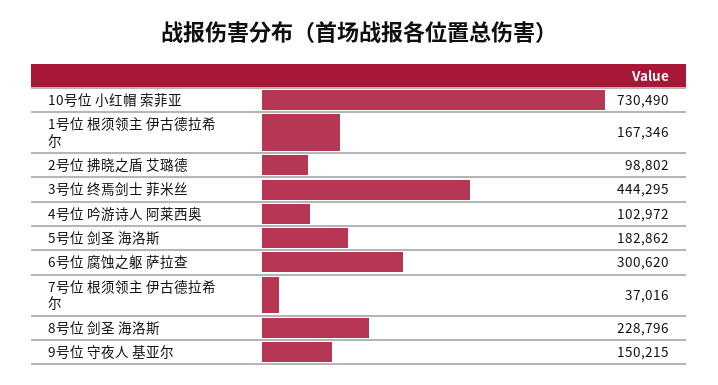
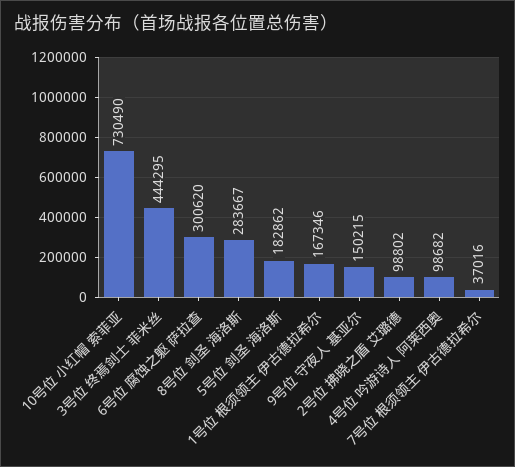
  {
    "10号位 小红帽 索菲亚": 730490,
    "1号位 根须领主 伊古德拉希尔": 167346,
    "2号位 拂晓之盾 艾璐德": 98802,
    "3号位 终焉剑士 菲米丝": 444295,
-   "4号位 吟游诗人 阿莱西奥": 102972,
+   "4号位 吟游诗人 阿莱西奥": 98682,
    "5号位 剑圣 海洛斯": 182862,
    "6号位 腐蚀之躯 萨拉查": 300620,
    "7号位 根须领主 伊古德拉希尔": 37016,
-   "8号位 剑圣 海洛斯": 228796,
+   "8号位 剑圣 海洛斯": 283667,
    "9号位 守夜人 基亚尔": 150215
  }

